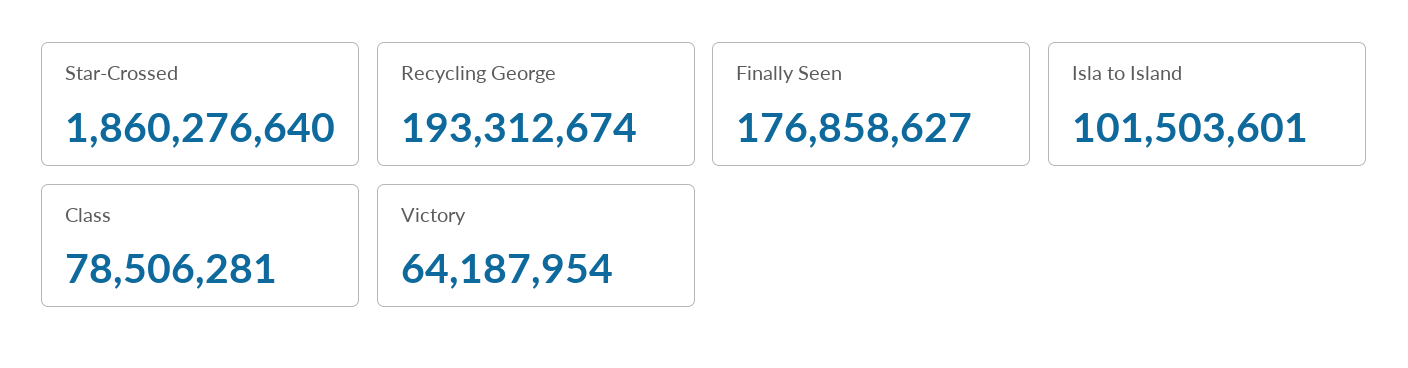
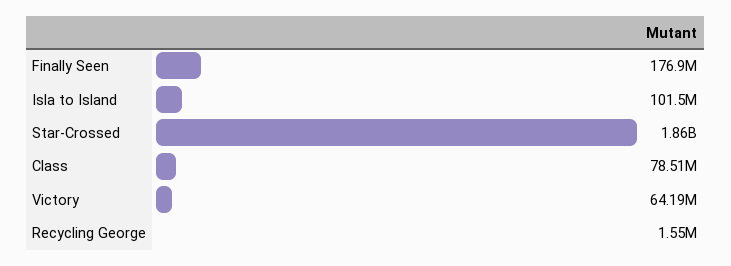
  {
    "Star-Crossed": 1860276640,
-   "Recycling George": 193312674,
+   "Recycling George": 1550000,
    "Finally Seen": 176858627,
    "Isla to Island": 101503601,
    "Class": 78506281,
    "Victory": 64187954
  }

